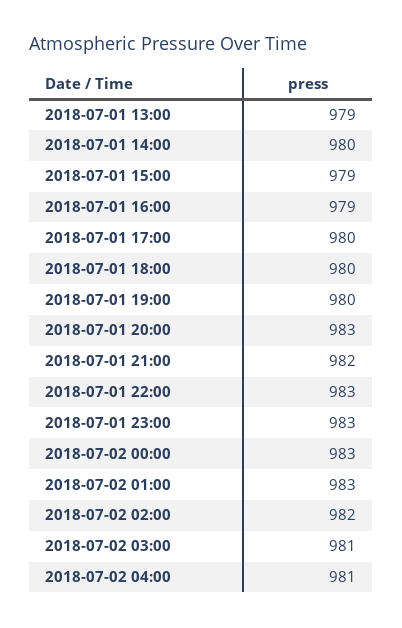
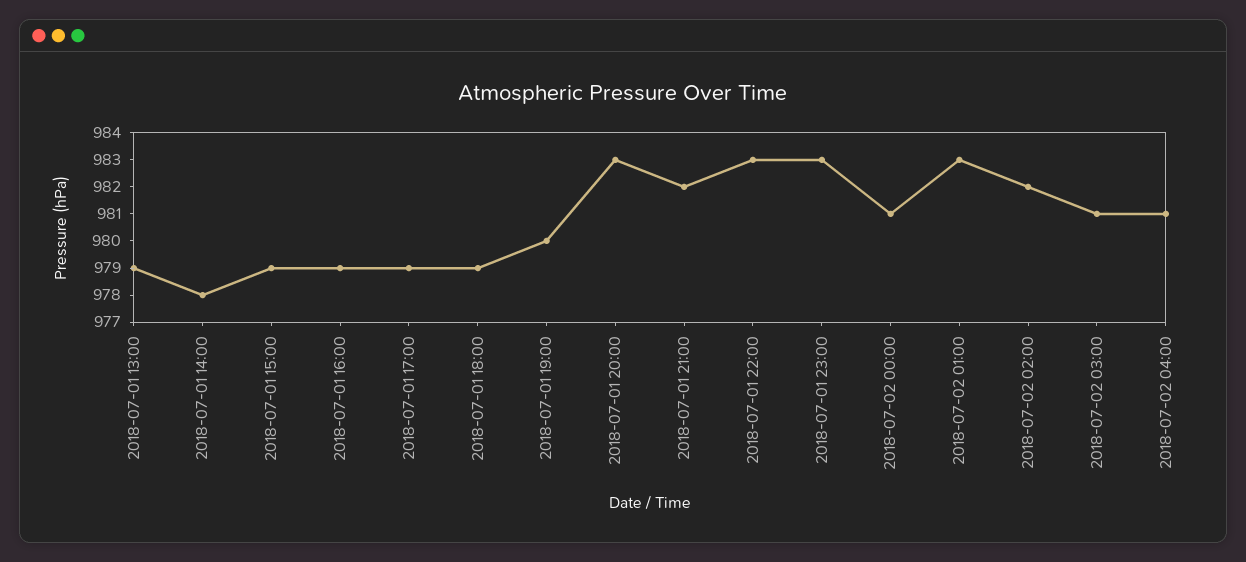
  {
    "2018-07-01 13:00": 979,
-   "2018-07-01 14:00": 980,
+   "2018-07-01 14:00": 978,
    "2018-07-01 15:00": 979,
    "2018-07-01 16:00": 979,
-   "2018-07-01 17:00": 980,
+   "2018-07-01 17:00": 979,
-   "2018-07-01 18:00": 980,
+   "2018-07-01 18:00": 979,
    "2018-07-01 19:00": 980,
    "2018-07-01 20:00": 983,
    "2018-07-01 21:00": 982,
    "2018-07-01 22:00": 983,
    "2018-07-01 23:00": 983,
-   "2018-07-02 00:00": 983,
+   "2018-07-02 00:00": 981,
    "2018-07-02 01:00": 983,
    "2018-07-02 02:00": 982,
    "2018-07-02 03:00": 981,
    "2018-07-02 04:00": 981
  }

